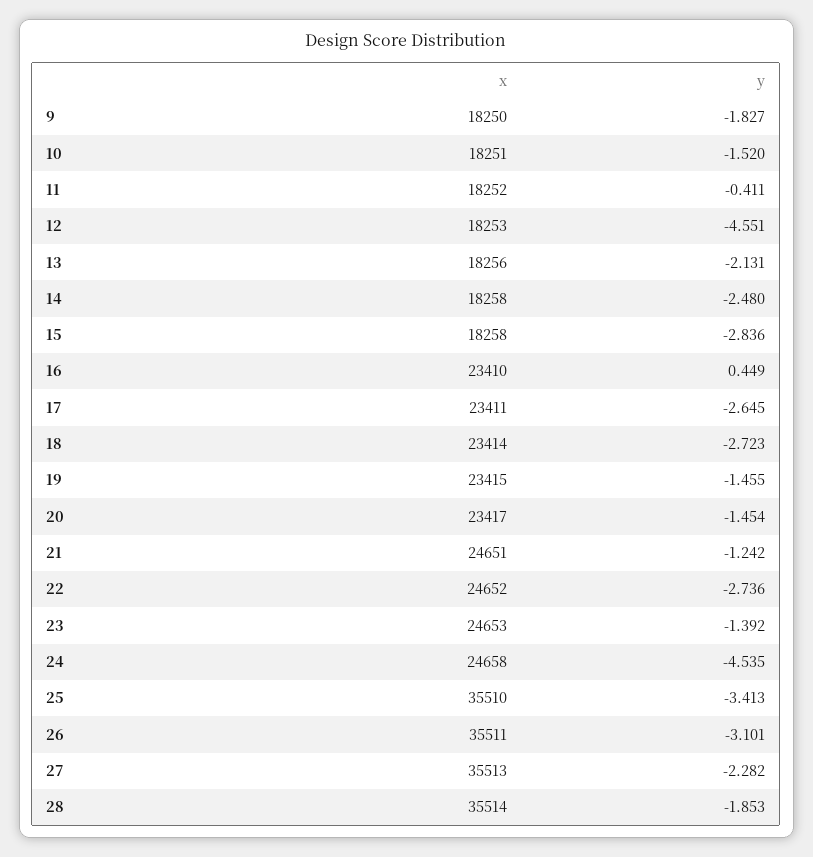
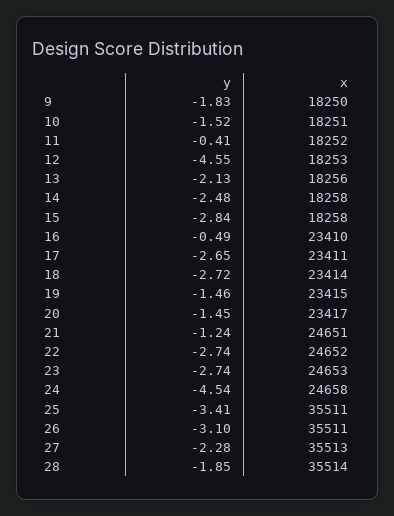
  {
    "x": {
      "9": 18250,
      "10": 18251,
      "11": 18252,
      "12": 18253,
      "13": 18256,
      "14": 18258,
      "15": 18258,
      "16": 23410,
      "17": 23411,
      "18": 23414,
      "19": 23415,
      "20": 23417,
      "21": 24651,
      "22": 24652,
      "23": 24653,
      "24": 24658,
-     "25": 35510,
+     "25": 35511,
      "26": 35511,
      "27": 35513,
      "28": 35514
    },
    "y": {
      "9": -1.827,
      "10": -1.52,
      "11": -0.411,
      "12": -4.551,
      "13": -2.131,
      "14": -2.48,
      "15": -2.836,
-     "16": 0.449,
+     "16": -0.49,
      "17": -2.645,
      "18": -2.723,
      "19": -1.455,
      "20": -1.454,
      "21": -1.242,
      "22": -2.736,
-     "23": -1.392,
+     "23": -2.74,
      "24": -4.535,
      "25": -3.413,
      "26": -3.101,
      "27": -2.282,
      "28": -1.853
    }
  }

